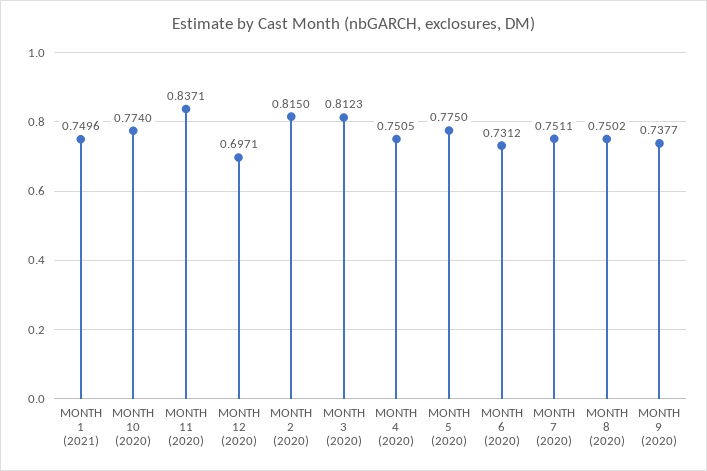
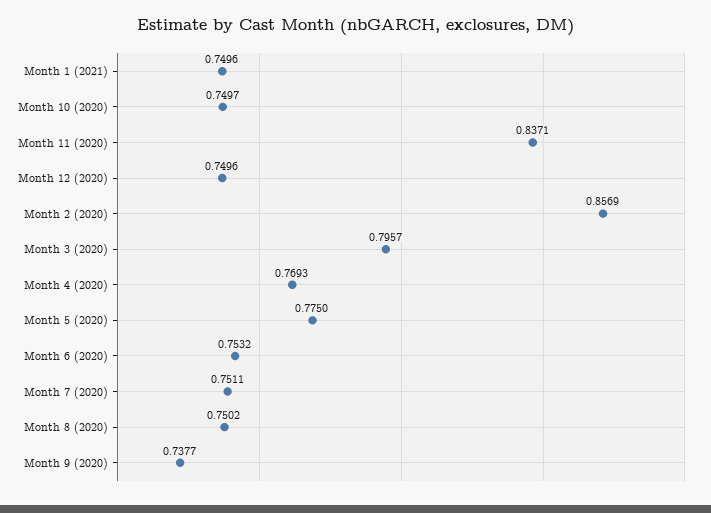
  {
    "MONTH 1 (2021)": 0.7496,
-   "MONTH 10 (2020)": 0.774,
+   "MONTH 10 (2020)": 0.7497,
    "MONTH 11 (2020)": 0.8371,
-   "MONTH 12 (2020)": 0.6971,
+   "MONTH 12 (2020)": 0.7496,
-   "MONTH 2 (2020)": 0.815,
+   "MONTH 2 (2020)": 0.8569,
-   "MONTH 3 (2020)": 0.8123,
+   "MONTH 3 (2020)": 0.7957,
-   "MONTH 4 (2020)": 0.7505,
+   "MONTH 4 (2020)": 0.7693,
    "MONTH 5 (2020)": 0.775,
-   "MONTH 6 (2020)": 0.7312,
+   "MONTH 6 (2020)": 0.7532,
    "MONTH 7 (2020)": 0.7511,
    "MONTH 8 (2020)": 0.7502,
    "MONTH 9 (2020)": 0.7377
  }

